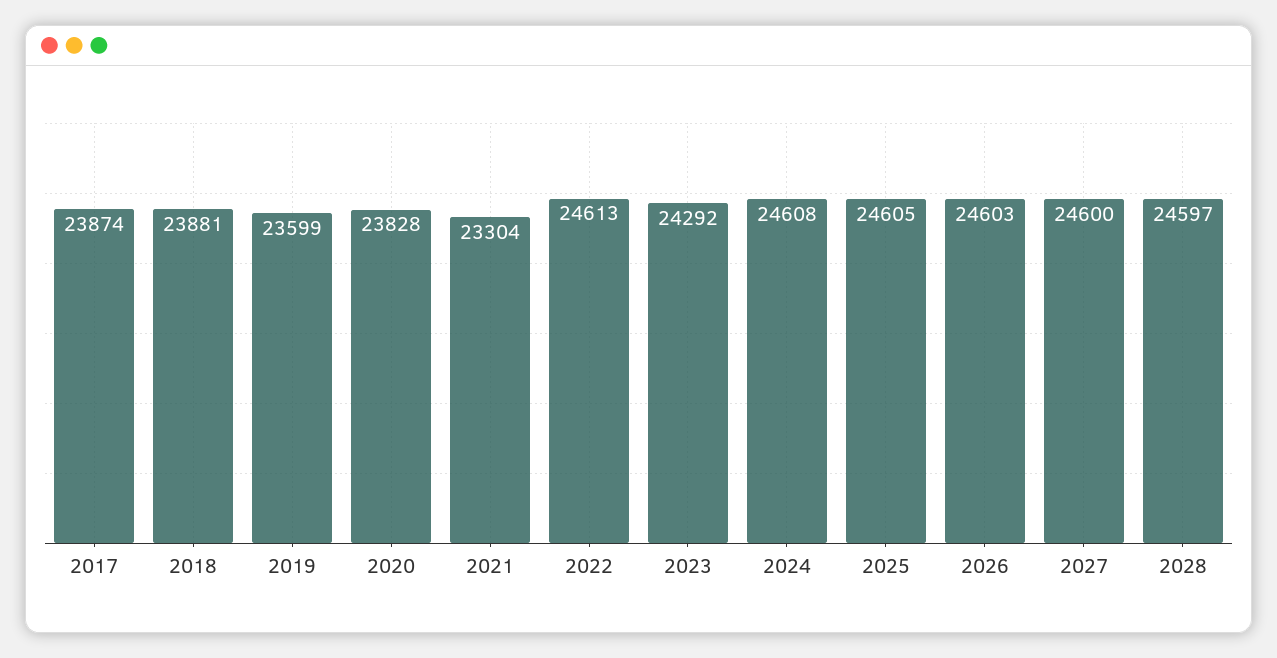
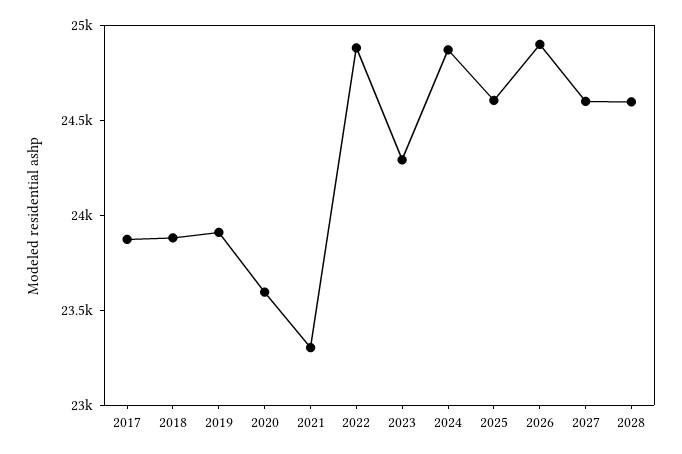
  {
    "2017": 23874,
    "2018": 23881,
-   "2019": 23599,
+   "2019": 23900,
-   "2020": 23828,
+   "2020": 23600,
    "2021": 23304,
-   "2022": 24613,
+   "2022": 24900,
    "2023": 24292,
-   "2024": 24608,
+   "2024": 24900,
    "2025": 24605,
-   "2026": 24603,
+   "2026": 24900,
    "2027": 24600,
    "2028": 24597
  }

